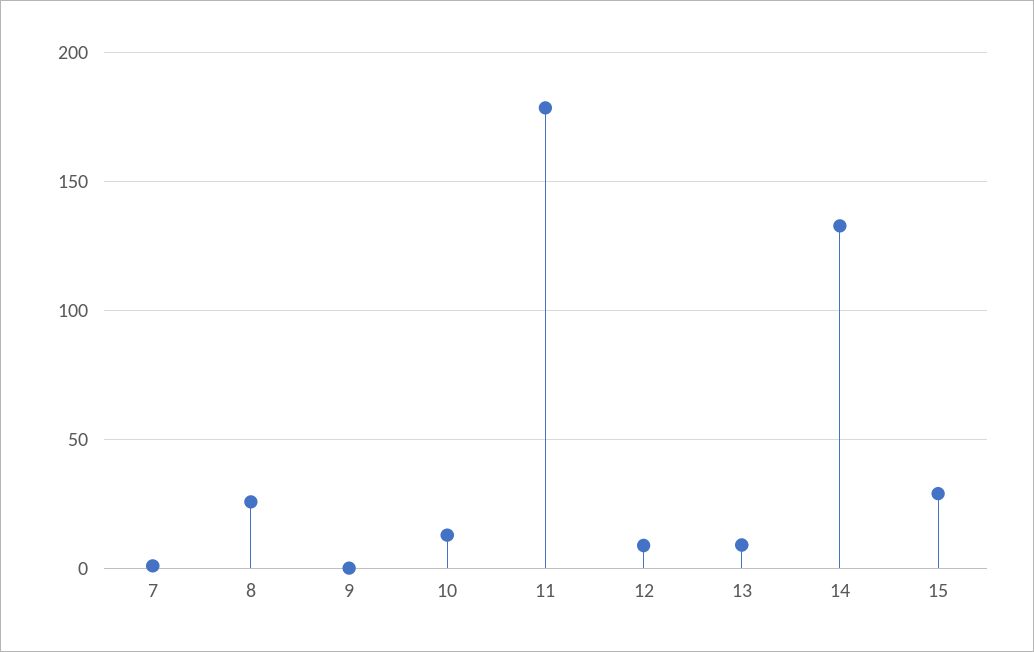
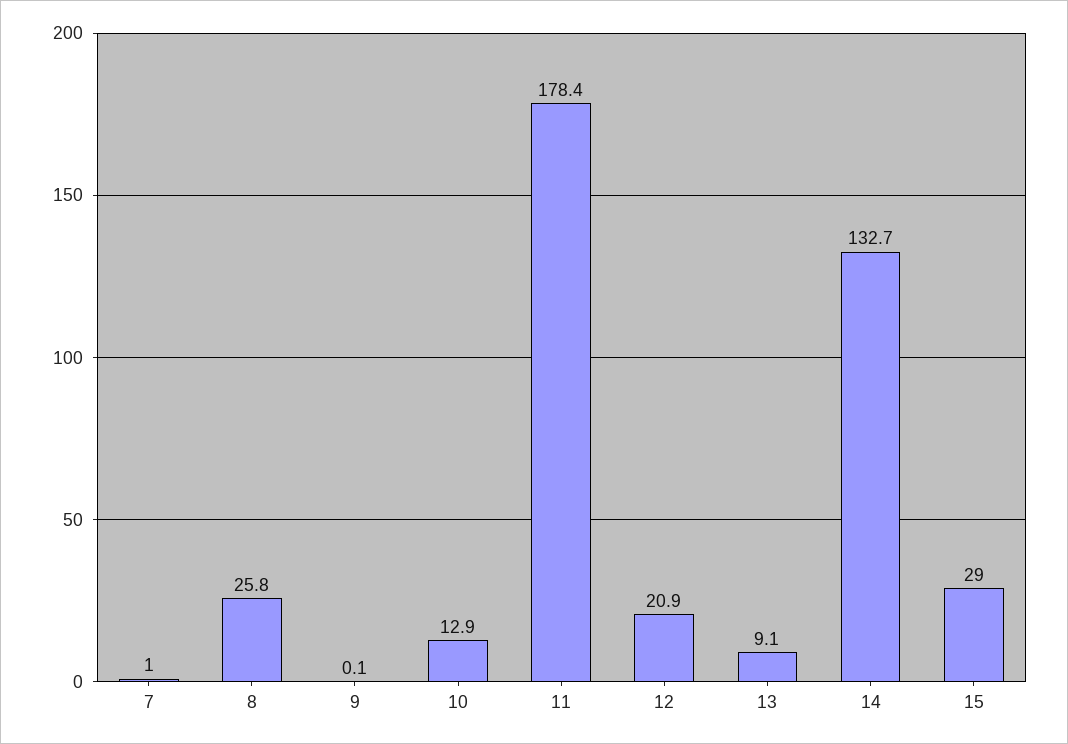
  {
    "7": 1,
    "8": 25.8,
    "9": 0.1,
    "10": 12.9,
    "11": 178.4,
-   "12": 10,
+   "12": 20.9,
    "13": 9.1,
    "14": 132.7,
    "15": 29
  }

